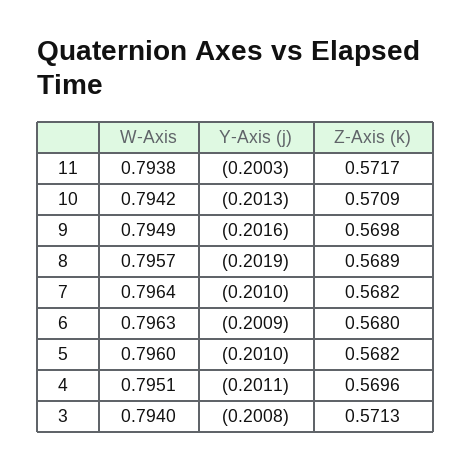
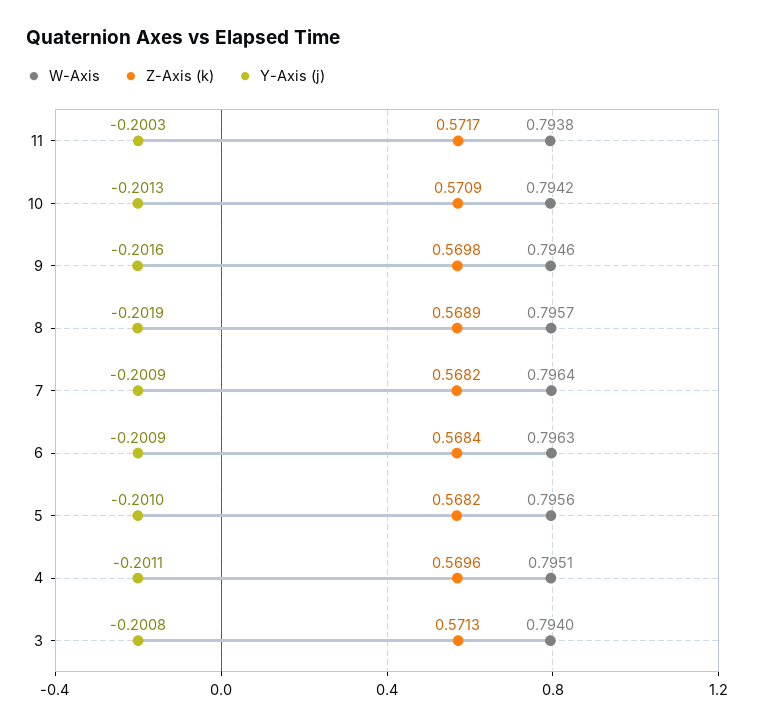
  {
    "W-Axis": {
      "11": 0.7938,
      "10": 0.7942,
-     "9": 0.7949,
+     "9": 0.7946,
      "8": 0.7957,
      "7": 0.7964,
      "6": 0.7963,
-     "5": 0.796,
+     "5": 0.7956,
      "4": 0.7951,
      "3": 0.794
    },
    "Y-Axis (j)": {
      "11": -0.2003,
      "10": -0.2013,
      "9": -0.2016,
      "8": -0.2019,
-     "7": -0.201,
+     "7": -0.2009,
      "6": -0.2009,
      "5": -0.201,
      "4": -0.2011,
      "3": -0.2008
    },
    "Z-Axis (k)": {
      "11": 0.5717,
      "10": 0.5709,
      "9": 0.5698,
      "8": 0.5689,
      "7": 0.5682,
-     "6": 0.568,
+     "6": 0.5684,
      "5": 0.5682,
      "4": 0.5696,
      "3": 0.5713
    }
  }

